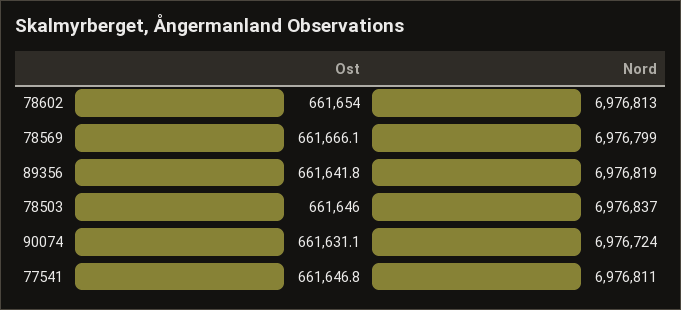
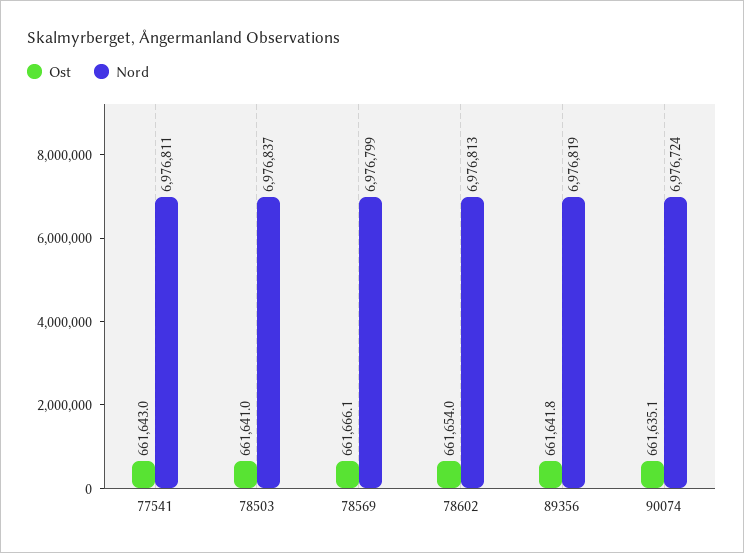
  {
    "Ost": {
      "78602": 661654,
      "78569": 661666.1,
      "89356": 661641.8,
-     "78503": 661646,
+     "78503": 661641,
-     "90074": 661631.1,
+     "90074": 661635.1,
-     "77541": 661646.8
+     "77541": 661643
    },
    "Nord": {
      "78602": 6976813,
      "78569": 6976799,
      "89356": 6976819,
      "78503": 6976837,
      "90074": 6976724,
      "77541": 6976811
    }
  }

